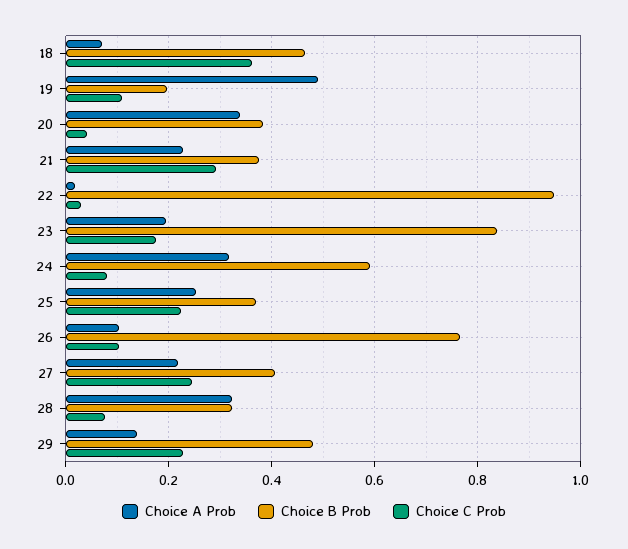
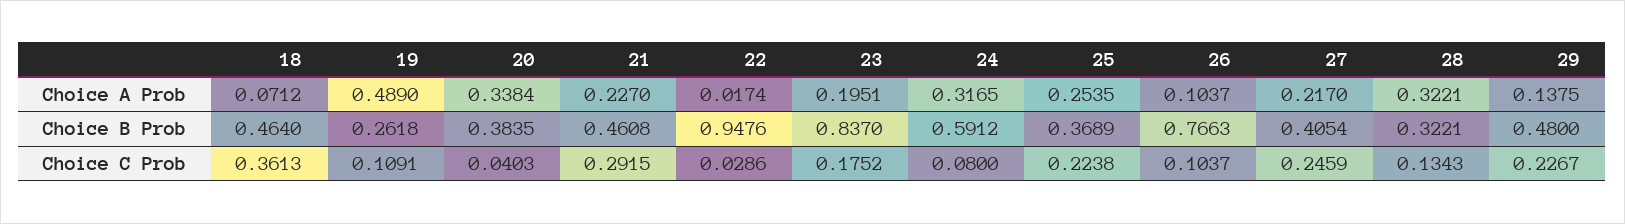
  {
    "Choice A Prob": {
      "18": 0.0712,
      "19": 0.489,
      "20": 0.3384,
      "21": 0.227,
      "22": 0.0174,
      "23": 0.1951,
      "24": 0.3165,
      "25": 0.2535,
      "26": 0.1037,
      "27": 0.217,
      "28": 0.3221,
      "29": 0.1375
    },
    "Choice B Prob": {
      "18": 0.464,
-     "19": 0.2,
+     "19": 0.2618,
      "20": 0.3835,
-     "21": 0.38,
+     "21": 0.4608,
      "22": 0.9476,
      "23": 0.837,
      "24": 0.5912,
      "25": 0.3689,
      "26": 0.7663,
      "27": 0.4054,
      "28": 0.3221,
      "29": 0.48
    },
    "Choice C Prob": {
      "18": 0.3613,
      "19": 0.1091,
      "20": 0.0403,
      "21": 0.2915,
      "22": 0.0286,
      "23": 0.1752,
      "24": 0.08,
      "25": 0.2238,
      "26": 0.1037,
      "27": 0.2459,
-     "28": 0.08,
+     "28": 0.1343,
      "29": 0.2267
    }
  }

